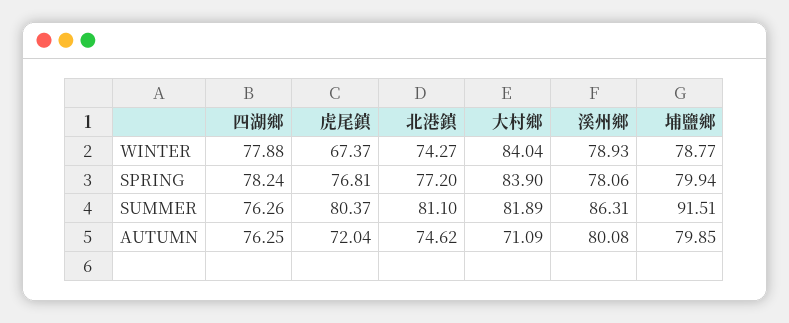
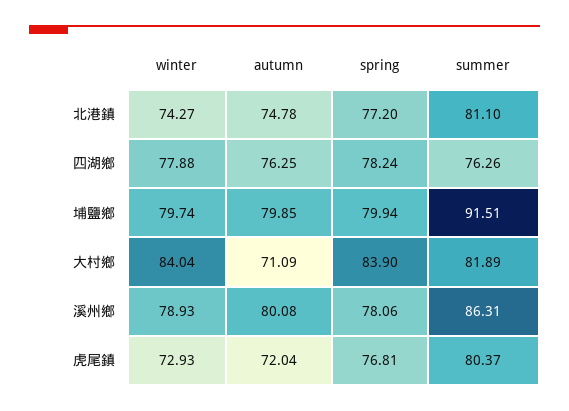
  {
    "四湖鄉": {
      "WINTER": 77.88,
      "SPRING": 78.24,
      "SUMMER": 76.26,
      "AUTUMN": 76.25
    },
    "虎尾鎮": {
-     "WINTER": 67.37,
+     "WINTER": 72.93,
      "SPRING": 76.81,
      "SUMMER": 80.37,
      "AUTUMN": 72.04
    },
    "北港鎮": {
      "WINTER": 74.27,
      "SPRING": 77.2,
      "SUMMER": 81.1,
-     "AUTUMN": 74.62
+     "AUTUMN": 74.78
    },
    "大村鄉": {
      "WINTER": 84.04,
      "SPRING": 83.9,
      "SUMMER": 81.89,
      "AUTUMN": 71.09
    },
    "溪州鄉": {
      "WINTER": 78.93,
      "SPRING": 78.06,
      "SUMMER": 86.31,
      "AUTUMN": 80.08
    },
    "埔鹽鄉": {
-     "WINTER": 78.77,
+     "WINTER": 79.74,
      "SPRING": 79.94,
      "SUMMER": 91.51,
      "AUTUMN": 79.85
    }
  }

